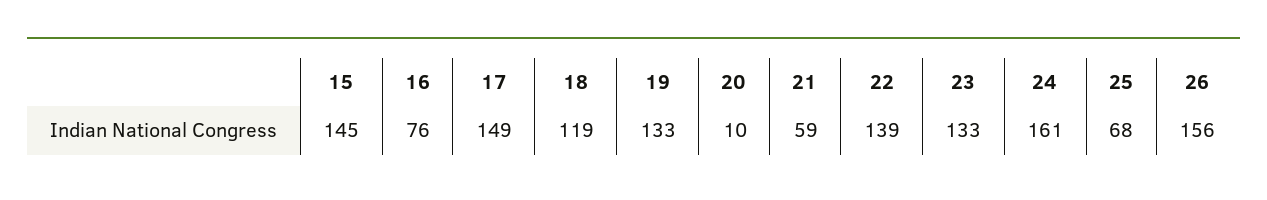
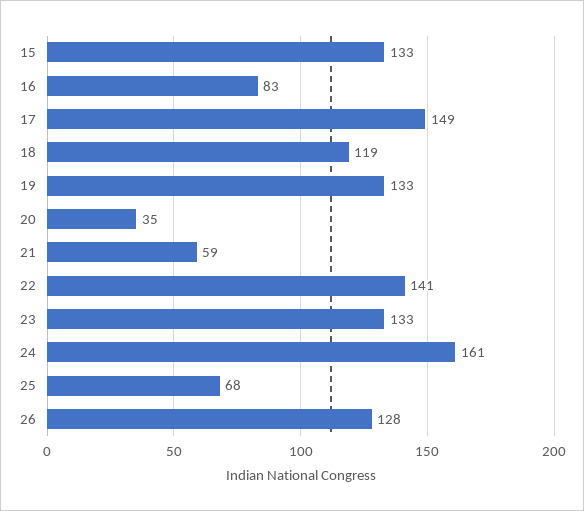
  {
-   "15": 145,
+   "15": 133,
-   "16": 76,
+   "16": 83,
    "17": 149,
    "18": 119,
    "19": 133,
-   "20": 10,
+   "20": 35,
    "21": 59,
-   "22": 139,
+   "22": 141,
    "23": 133,
    "24": 161,
    "25": 68,
-   "26": 156
+   "26": 128
  }

